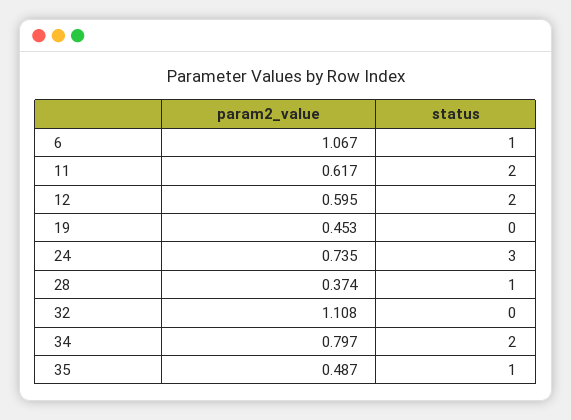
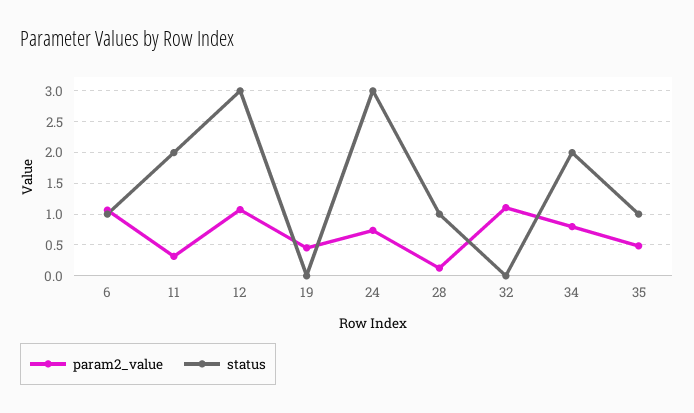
  {
    "param2_value": {
      "6": 1.067,
-     "11": 0.617,
+     "11": 0.3,
-     "12": 0.595,
+     "12": 1.1,
      "19": 0.453,
      "24": 0.735,
-     "28": 0.374,
+     "28": 0.1,
      "32": 1.108,
      "34": 0.797,
      "35": 0.487
    },
    "status": {
      "6": 1,
      "11": 2,
-     "12": 2,
+     "12": 3,
      "19": 0,
      "24": 3,
      "28": 1,
      "32": 0,
      "34": 2,
      "35": 1
    }
  }

